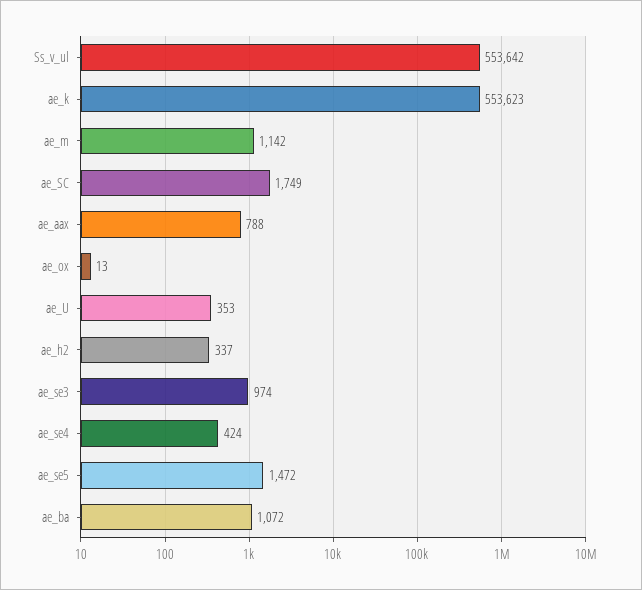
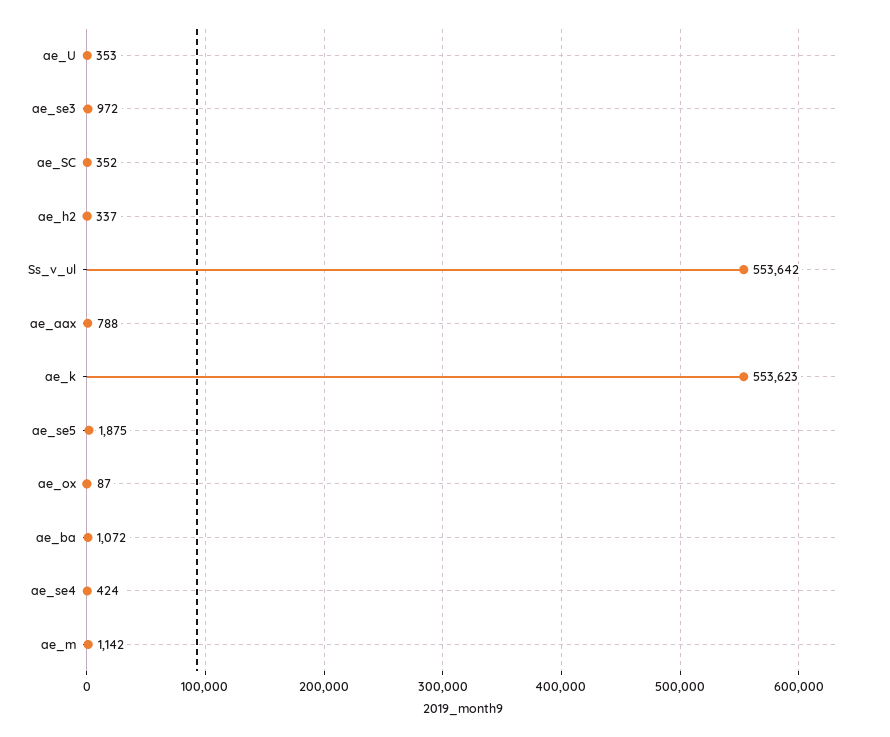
  {
    "Ss_v_ul": 553642,
    "ae_k": 553623,
    "ae_m": 1142,
-   "ae_SC": 1749,
+   "ae_SC": 352,
    "ae_aax": 788,
-   "ae_ox": 13,
+   "ae_ox": 87,
    "ae_U": 353,
    "ae_h2": 337,
-   "ae_se3": 974,
+   "ae_se3": 972,
    "ae_se4": 424,
-   "ae_se5": 1472,
+   "ae_se5": 1875,
    "ae_ba": 1072
  }

